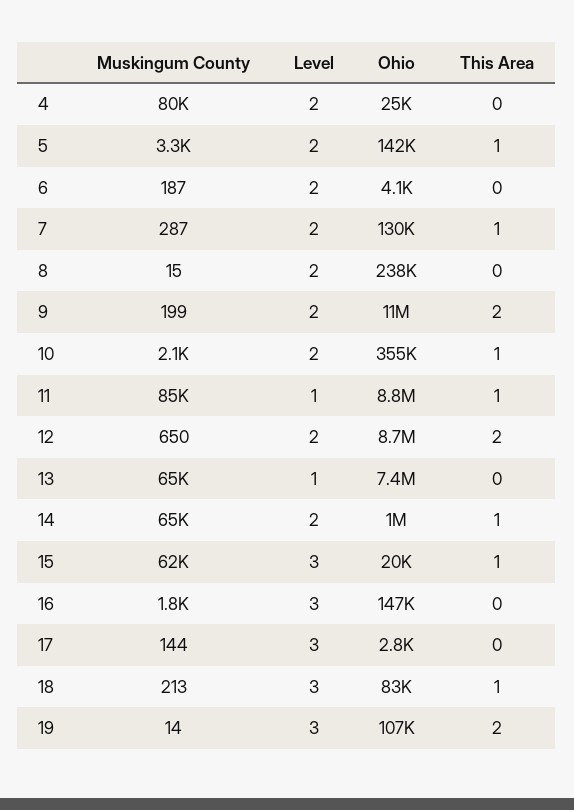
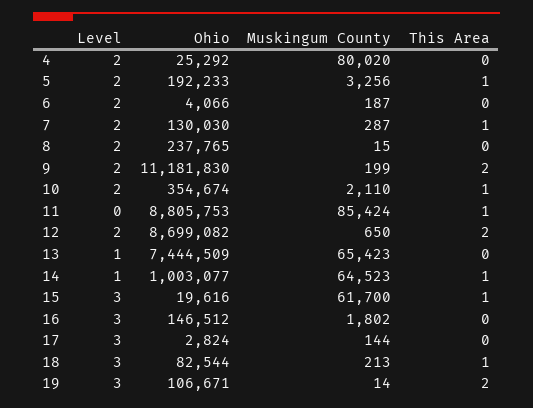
  {
    "Muskingum County": {
      "4": 80020,
      "5": 3256,
      "6": 187,
      "7": 287,
      "8": 15,
      "9": 199,
      "10": 2110,
      "11": 85424,
      "12": 650,
      "13": 65423,
      "14": 64523,
      "15": 61700,
      "16": 1802,
      "17": 144,
      "18": 213,
      "19": 14
    },
    "Level": {
      "4": 2,
      "5": 2,
      "6": 2,
      "7": 2,
      "8": 2,
      "9": 2,
      "10": 2,
-     "11": 1,
+     "11": 0,
      "12": 2,
      "13": 1,
-     "14": 2,
+     "14": 1,
      "15": 3,
      "16": 3,
      "17": 3,
      "18": 3,
      "19": 3
    },
    "Ohio": {
      "4": 25292,
-     "5": 142000,
+     "5": 192233,
      "6": 4066,
      "7": 130030,
      "8": 237765,
      "9": 11181830,
      "10": 354674,
      "11": 8805753,
      "12": 8699082,
      "13": 7444509,
      "14": 1003077,
      "15": 19616,
      "16": 146512,
      "17": 2824,
      "18": 82544,
      "19": 106671
    },
    "This Area": {
      "4": 0,
      "5": 1,
      "6": 0,
      "7": 1,
      "8": 0,
      "9": 2,
      "10": 1,
      "11": 1,
      "12": 2,
      "13": 0,
      "14": 1,
      "15": 1,
      "16": 0,
      "17": 0,
      "18": 1,
      "19": 2
    }
  }

